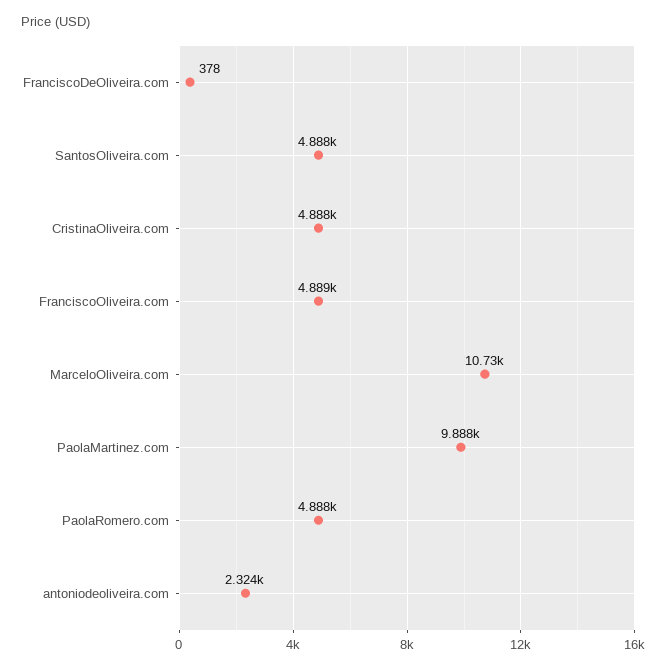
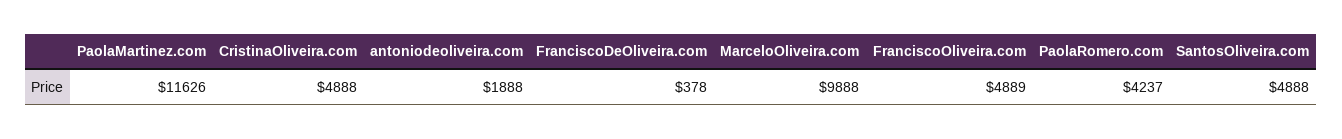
  {
    "FranciscoDeOliveira.com": 378,
    "SantosOliveira.com": 4888,
    "CristinaOliveira.com": 4888,
    "FranciscoOliveira.com": 4889,
-   "MarceloOliveira.com": 10730,
+   "MarceloOliveira.com": 9888,
-   "PaolaMartinez.com": 9888,
+   "PaolaMartinez.com": 11626,
-   "PaolaRomero.com": 4888,
+   "PaolaRomero.com": 4237,
-   "antoniodeoliveira.com": 2324
+   "antoniodeoliveira.com": 1888
  }

